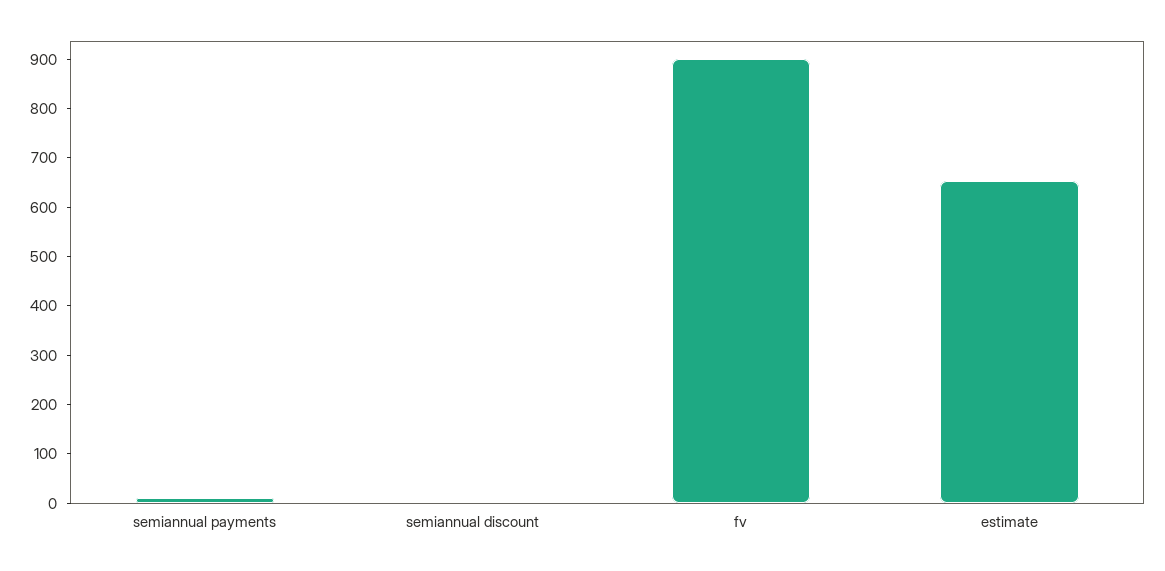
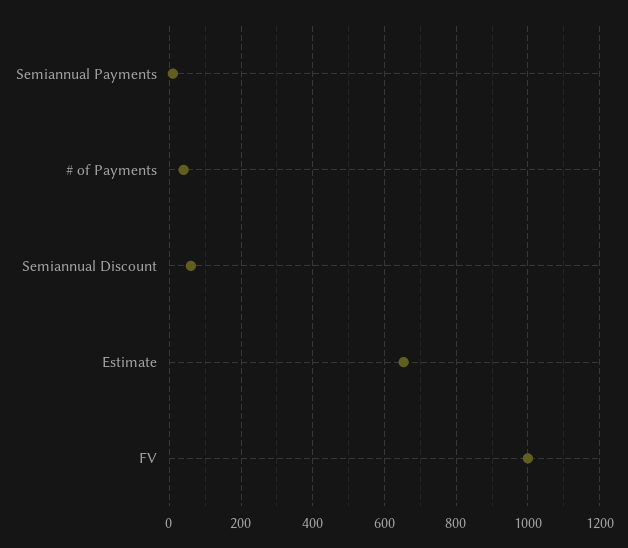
  {
    "semiannual payments": 20,
-   "semiannual discount": 0,
+   "semiannual discount": 60,
-   "fv": 900,
+   "fv": 1000,
-   "estimate": 660
+   "estimate": 660,
+   "# of Payments": 40
  }

